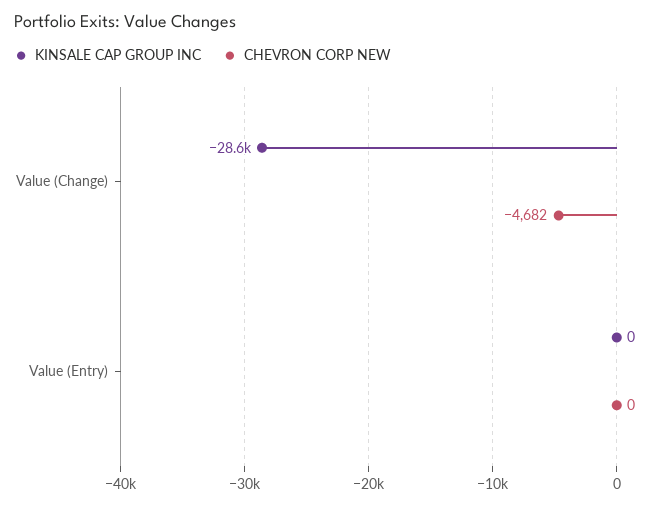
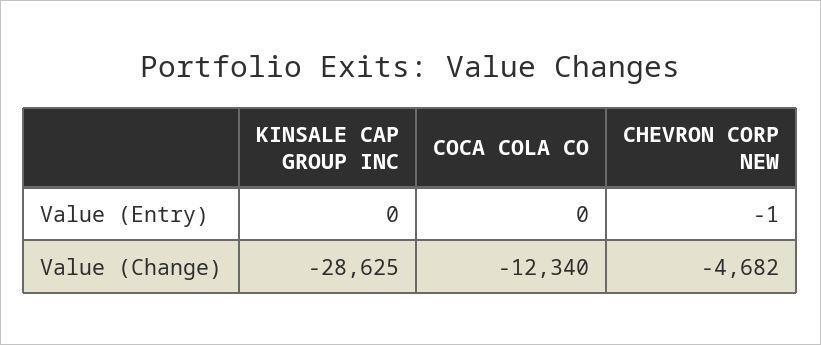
  {
    "KINSALE CAP GROUP INC": {
      "Value (Change)": -28625,
      "Value (Entry)": 0
    },
    "CHEVRON CORP NEW": {
      "Value (Change)": -4682,
-     "Value (Entry)": 0
+     "Value (Entry)": -1
-   }
+   },
+   "COCA COLA CO": {
+     "Value (Entry)": 0,
+     "Value (Change)": -12340
+   }
  }

